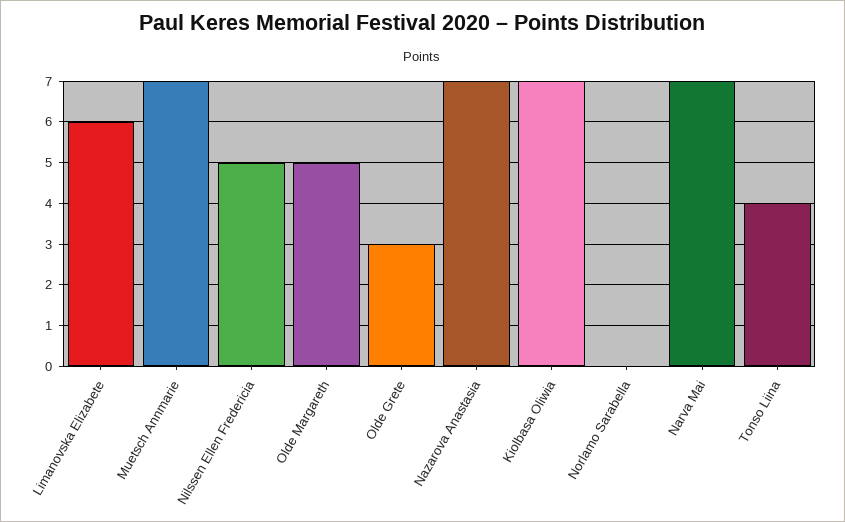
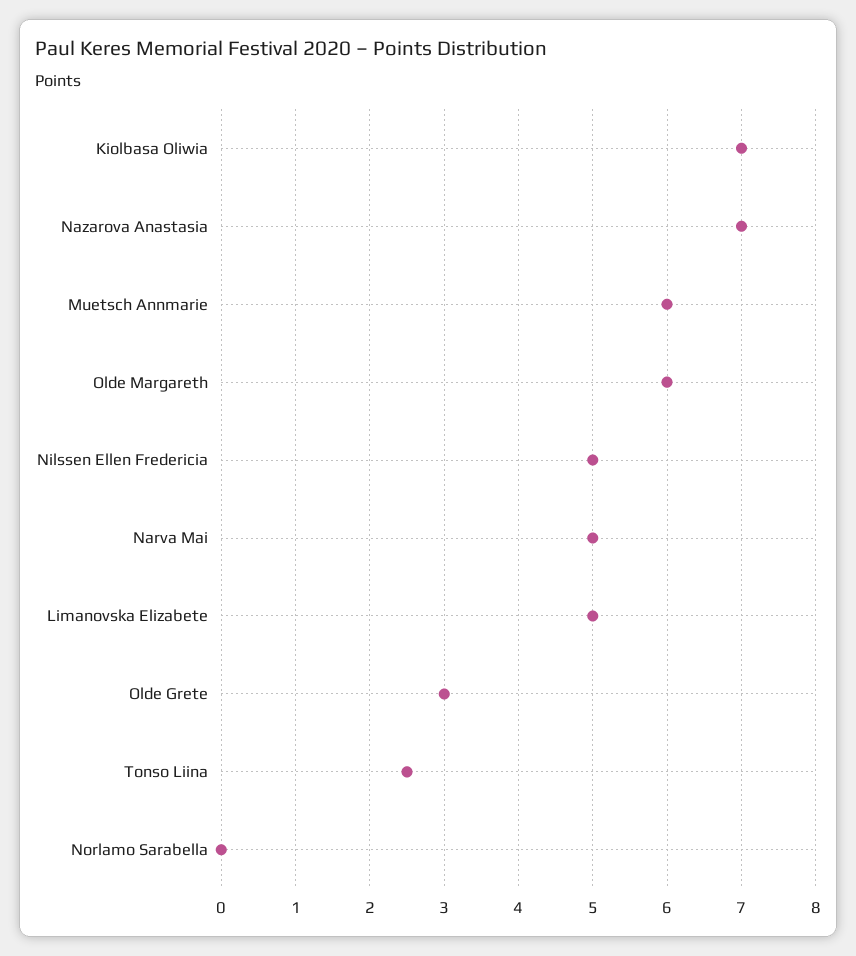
  {
-   "Limanovska Elizabete": 6,
+   "Limanovska Elizabete": 5,
-   "Muetsch Annmarie": 7,
+   "Muetsch Annmarie": 6,
    "Nilssen Ellen Fredericia": 5,
-   "Olde Margareth": 5,
+   "Olde Margareth": 6,
    "Olde Grete": 3,
    "Nazarova Anastasia": 7,
    "Kiolbasa Oliwia": 7,
    "Norlamo Sarabella": 0,
-   "Narva Mai": 7,
+   "Narva Mai": 5,
-   "Tonso Liina": 4
+   "Tonso Liina": 2.5
  }

